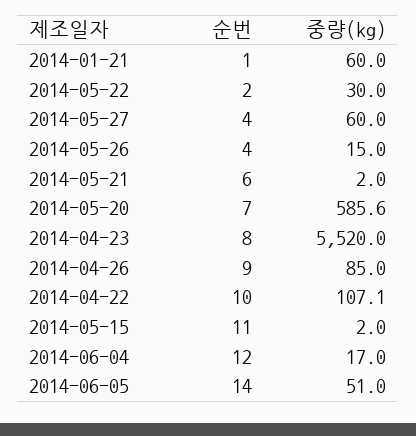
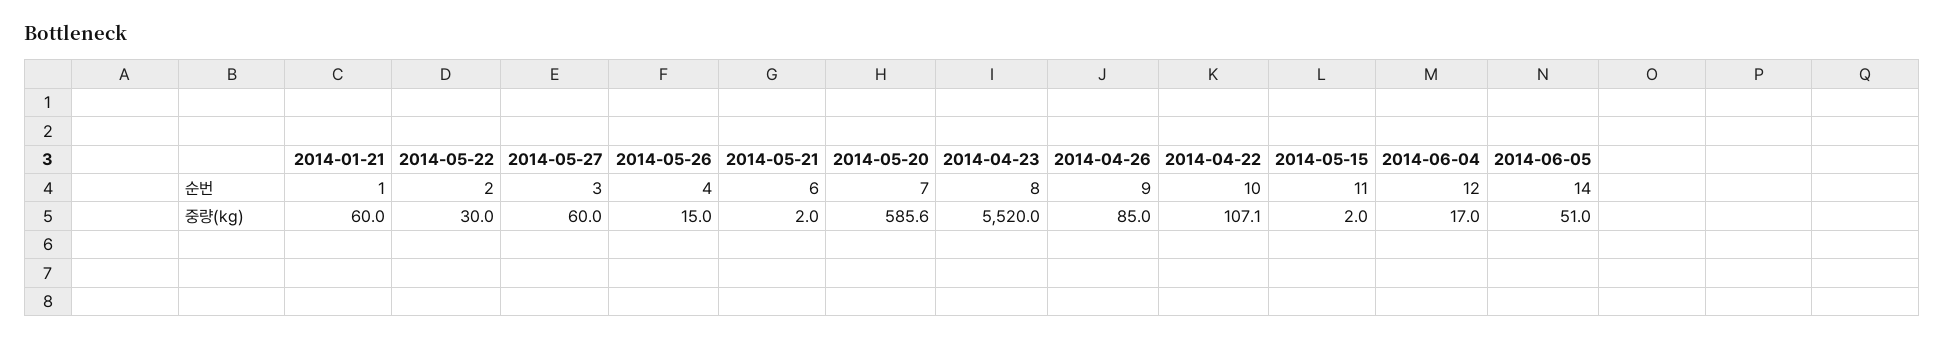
  {
    "순번": {
      "2014-01-21": 1,
      "2014-05-22": 2,
-     "2014-05-27": 4,
+     "2014-05-27": 3,
      "2014-05-26": 4,
      "2014-05-21": 6,
      "2014-05-20": 7,
      "2014-04-23": 8,
      "2014-04-26": 9,
      "2014-04-22": 10,
      "2014-05-15": 11,
      "2014-06-04": 12,
      "2014-06-05": 14
    },
    "중량(kg)": {
      "2014-01-21": 60,
      "2014-05-22": 30,
      "2014-05-27": 60,
      "2014-05-26": 15,
      "2014-05-21": 2,
      "2014-05-20": 585.6,
      "2014-04-23": 5520,
      "2014-04-26": 85,
      "2014-04-22": 107.1,
      "2014-05-15": 2,
      "2014-06-04": 17,
      "2014-06-05": 51
    }
  }

